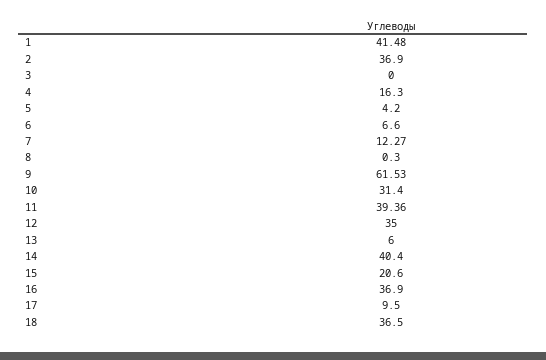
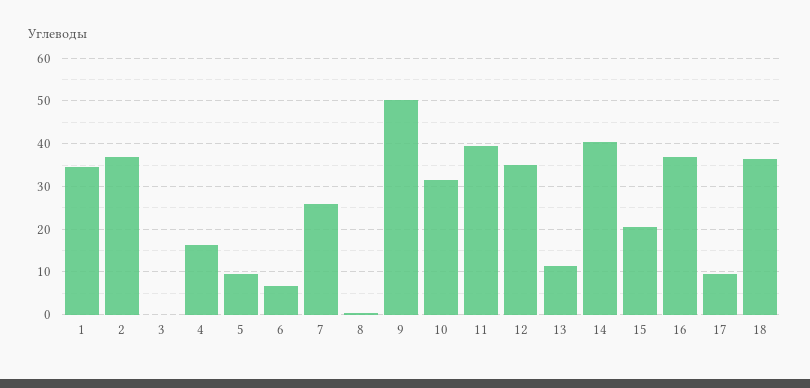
  {
-   "1": 41.48,
+   "1": 34,
    "2": 36.9,
    "3": 0,
    "4": 16.3,
-   "5": 4.2,
+   "5": 10,
    "6": 6.6,
-   "7": 12.27,
+   "7": 26,
    "8": 0.3,
-   "9": 61.53,
+   "9": 50,
    "10": 31.4,
    "11": 39.36,
    "12": 35,
-   "13": 6,
+   "13": 12,
    "14": 40.4,
    "15": 20.6,
    "16": 36.9,
    "17": 9.5,
    "18": 36.5
  }

